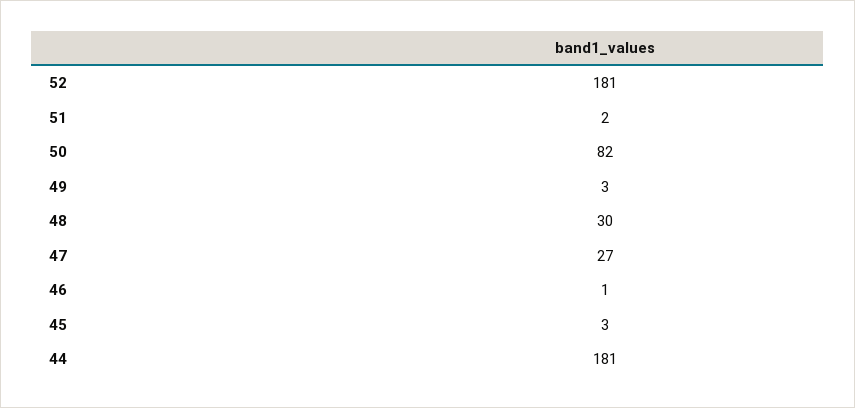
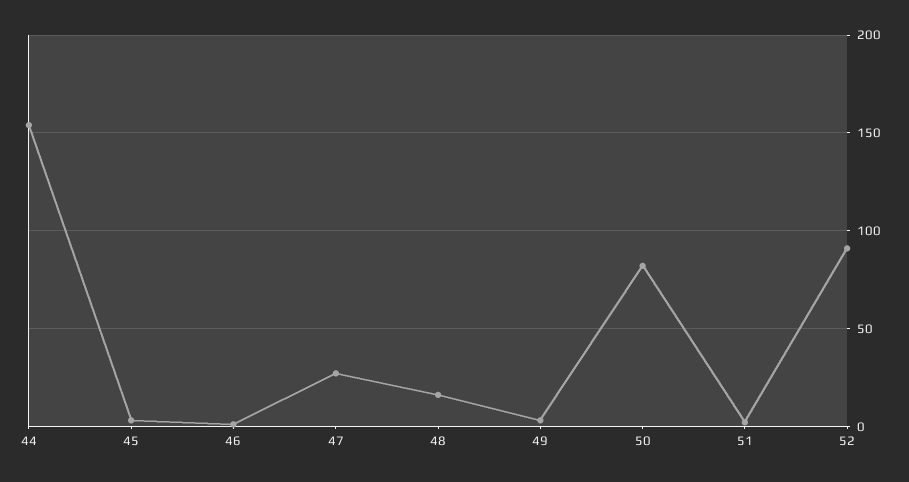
  {
-   "52": 181,
+   "52": 90,
    "51": 2,
    "50": 82,
    "49": 3,
-   "48": 30,
+   "48": 15,
    "47": 27,
    "46": 1,
    "45": 3,
-   "44": 181
+   "44": 155
  }

